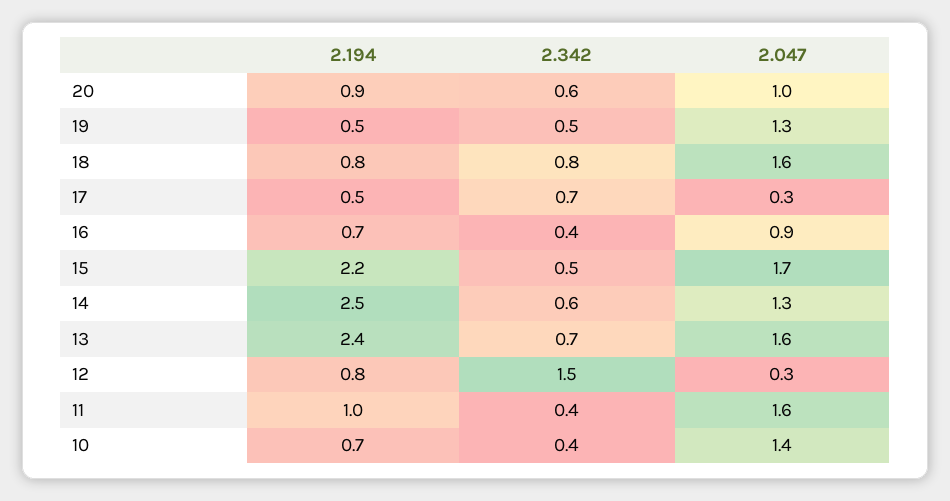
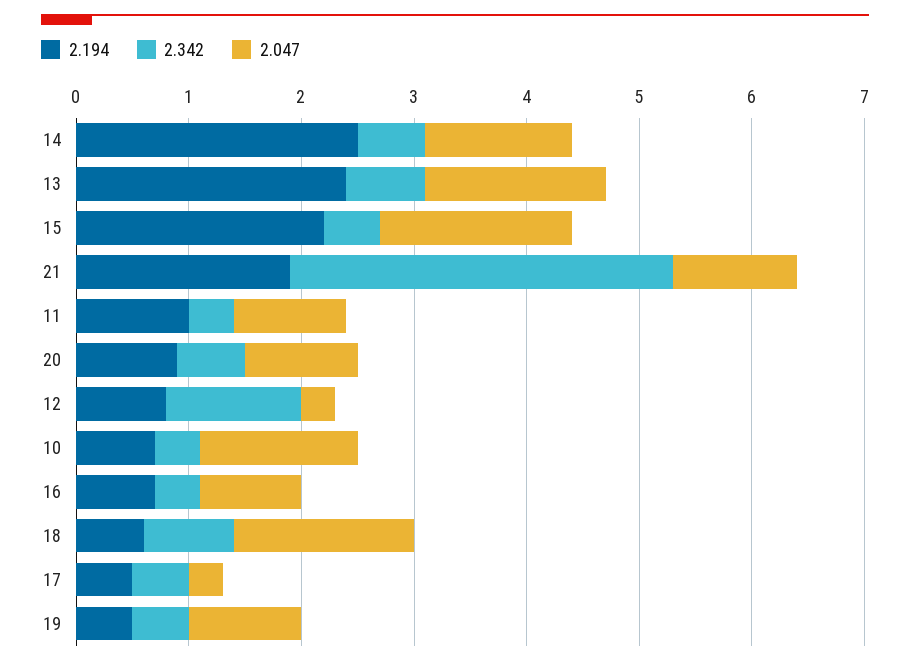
  {
    "2.194": {
      "20": 0.9,
      "19": 0.5,
-     "18": 0.8,
+     "18": 0.6,
      "17": 0.5,
      "16": 0.7,
      "15": 2.2,
      "14": 2.5,
      "13": 2.4,
      "12": 0.8,
      "11": 1,
-     "10": 0.7
+     "10": 0.7,
+     "21": 1.9
    },
    "2.342": {
      "20": 0.6,
      "19": 0.5,
      "18": 0.8,
-     "17": 0.7,
+     "17": 0.5,
      "16": 0.4,
      "15": 0.5,
      "14": 0.6,
      "13": 0.7,
-     "12": 1.5,
+     "12": 1.2,
      "11": 0.4,
-     "10": 0.4
+     "10": 0.4,
+     "21": 3.4
    },
    "2.047": {
      "20": 1,
-     "19": 1.3,
+     "19": 1,
      "18": 1.6,
      "17": 0.3,
      "16": 0.9,
      "15": 1.7,
      "14": 1.3,
      "13": 1.6,
      "12": 0.3,
-     "11": 1.6,
+     "11": 1,
-     "10": 1.4
+     "10": 1.4,
+     "21": 1.1
    }
  }

